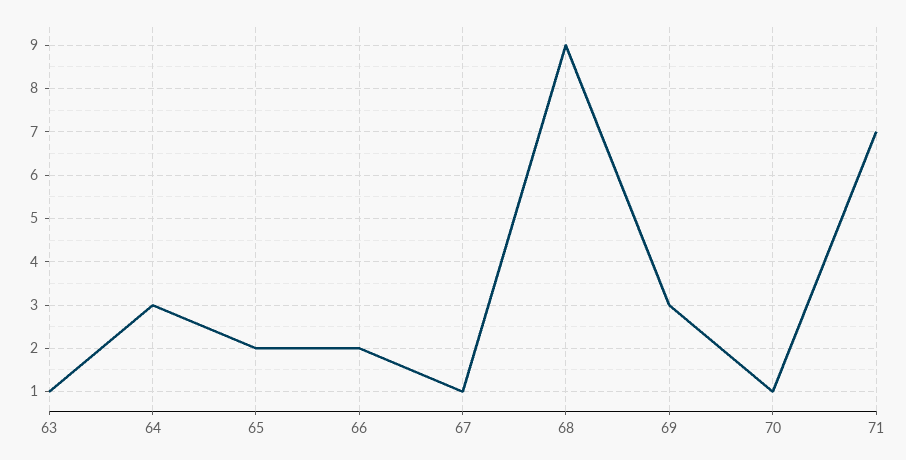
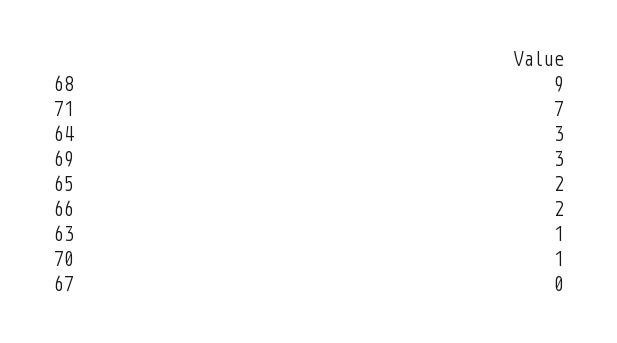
  {
    "63": 1,
    "64": 3,
    "65": 2,
    "66": 2,
-   "67": 1,
+   "67": 0,
    "68": 9,
    "69": 3,
    "70": 1,
    "71": 7
  }

